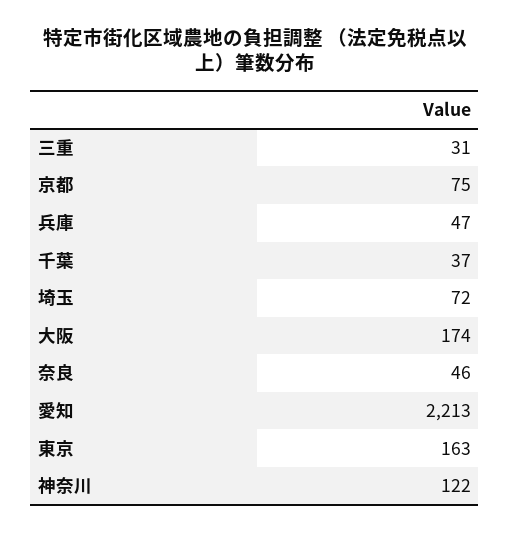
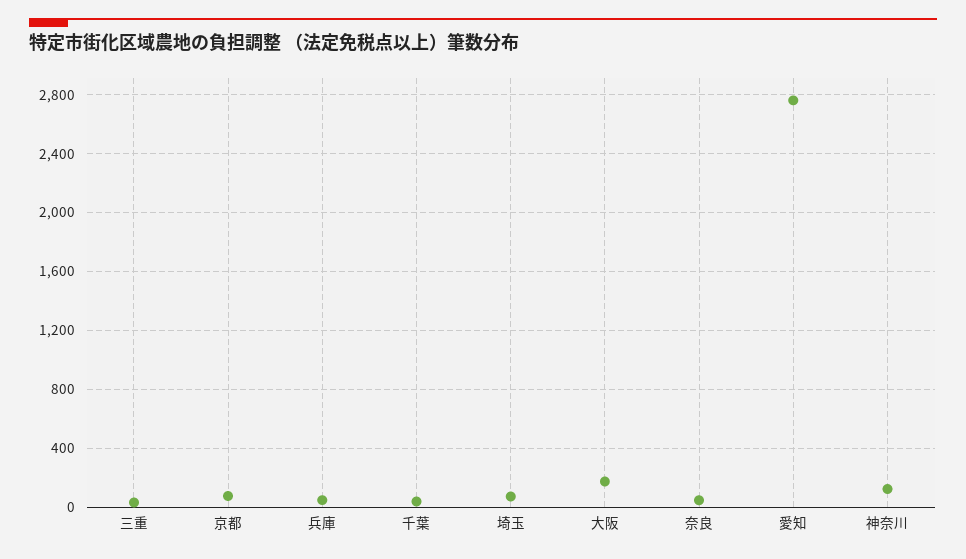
  {
    "三重": 31,
    "京都": 75,
    "兵庫": 47,
    "千葉": 37,
    "埼玉": 72,
    "大阪": 174,
    "奈良": 46,
-   "愛知": 2213,
+   "愛知": 2750,
-   "東京": 163,
    "神奈川": 122
  }

